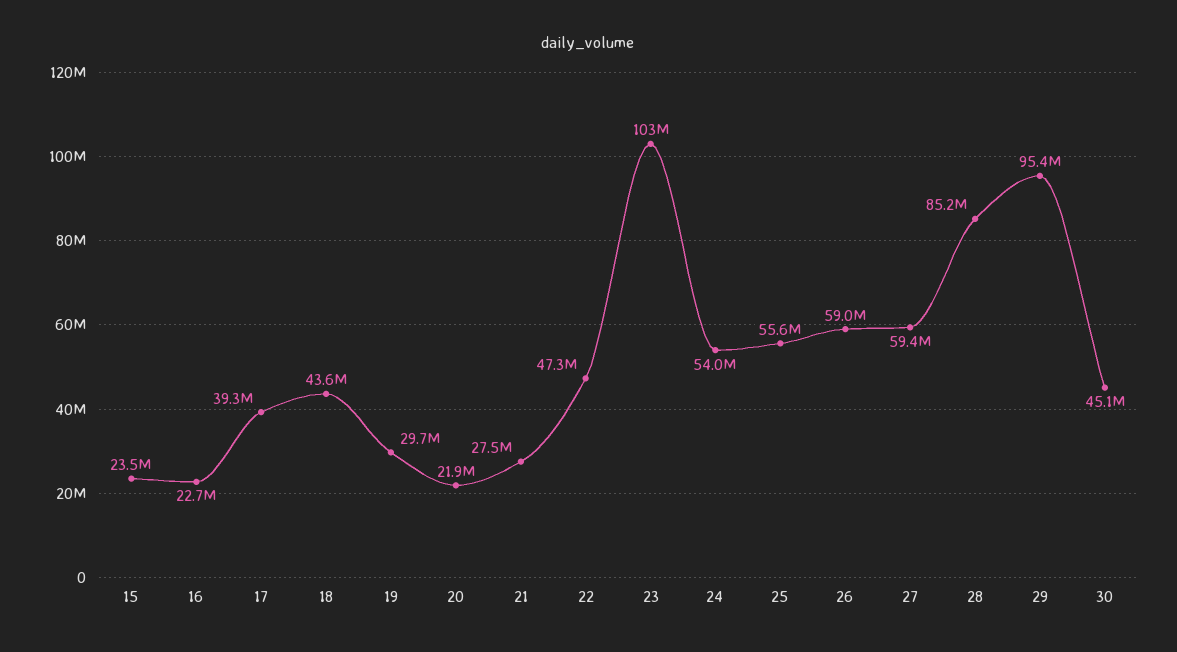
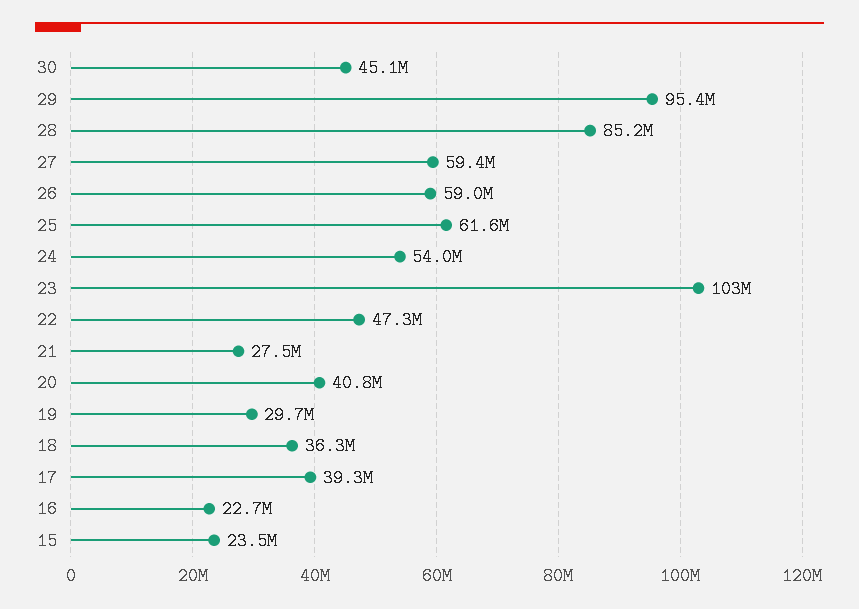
  {
    "15": 23500000,
    "16": 22700000,
    "17": 39300000,
-   "18": 43600000,
+   "18": 36300000,
    "19": 29700000,
-   "20": 21900000,
+   "20": 40800000,
    "21": 27500000,
    "22": 47300000,
    "23": 103000000,
    "24": 54000000,
-   "25": 55600000,
+   "25": 61600000,
    "26": 59000000,
    "27": 59400000,
    "28": 85200000,
    "29": 95400000,
    "30": 45100000
  }

